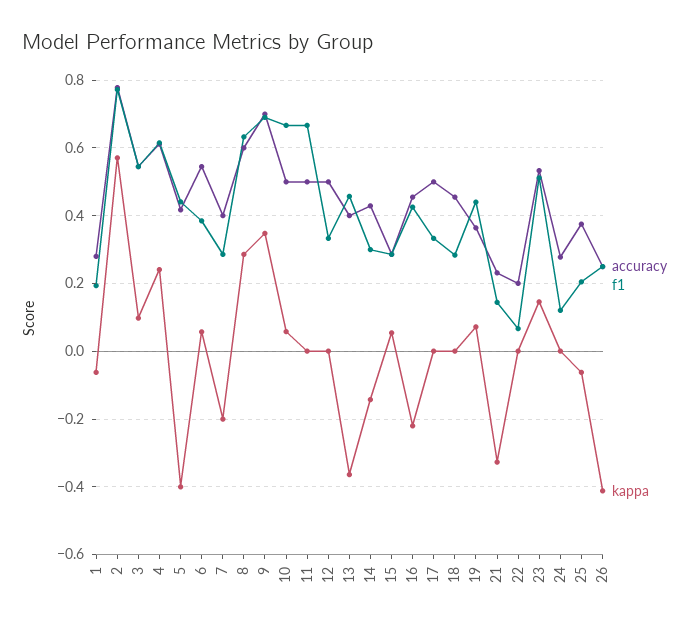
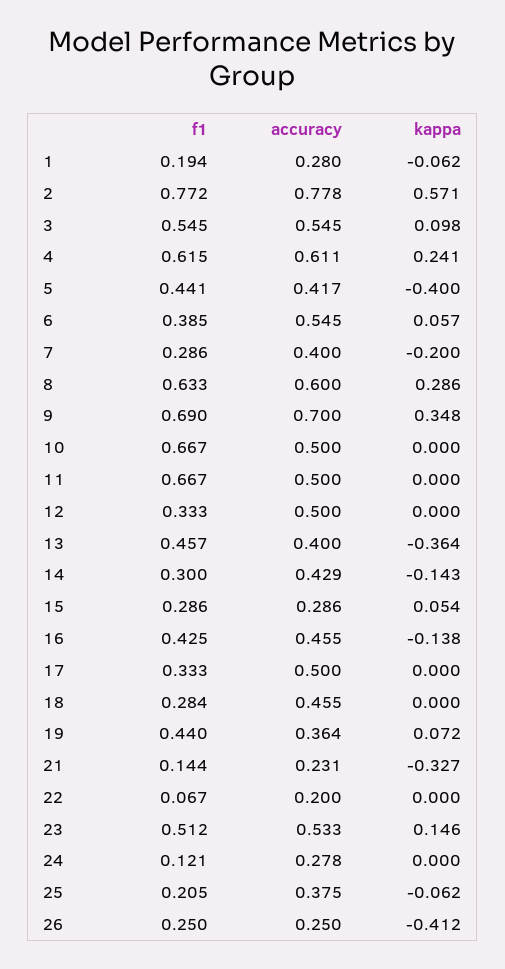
  {
    "accuracy": {
      "1": 0.28,
      "2": 0.778,
      "3": 0.545,
      "4": 0.611,
      "5": 0.417,
      "6": 0.545,
      "7": 0.4,
      "8": 0.6,
      "9": 0.7,
      "10": 0.5,
      "11": 0.5,
      "12": 0.5,
      "13": 0.4,
      "14": 0.429,
      "15": 0.286,
      "16": 0.455,
      "17": 0.5,
      "18": 0.455,
      "19": 0.364,
      "21": 0.231,
      "22": 0.2,
      "23": 0.533,
      "24": 0.278,
      "25": 0.375,
      "26": 0.25
    },
    "f1": {
      "1": 0.194,
      "2": 0.772,
      "3": 0.545,
      "4": 0.615,
      "5": 0.441,
      "6": 0.385,
      "7": 0.286,
      "8": 0.633,
      "9": 0.69,
      "10": 0.667,
      "11": 0.667,
      "12": 0.333,
      "13": 0.457,
      "14": 0.3,
      "15": 0.286,
      "16": 0.425,
      "17": 0.333,
      "18": 0.284,
      "19": 0.44,
      "21": 0.144,
      "22": 0.067,
      "23": 0.512,
      "24": 0.121,
      "25": 0.205,
      "26": 0.25
    },
    "kappa": {
      "1": -0.062,
      "2": 0.571,
      "3": 0.098,
      "4": 0.241,
      "5": -0.4,
      "6": 0.057,
      "7": -0.2,
      "8": 0.286,
      "9": 0.348,
-     "10": 0.06,
+     "10": 0,
      "11": 0,
      "12": 0,
      "13": -0.364,
      "14": -0.143,
      "15": 0.054,
-     "16": -0.22,
+     "16": -0.138,
      "17": 0,
      "18": 0,
      "19": 0.072,
      "21": -0.327,
      "22": 0,
      "23": 0.146,
      "24": 0,
      "25": -0.062,
      "26": -0.412
    }
  }

